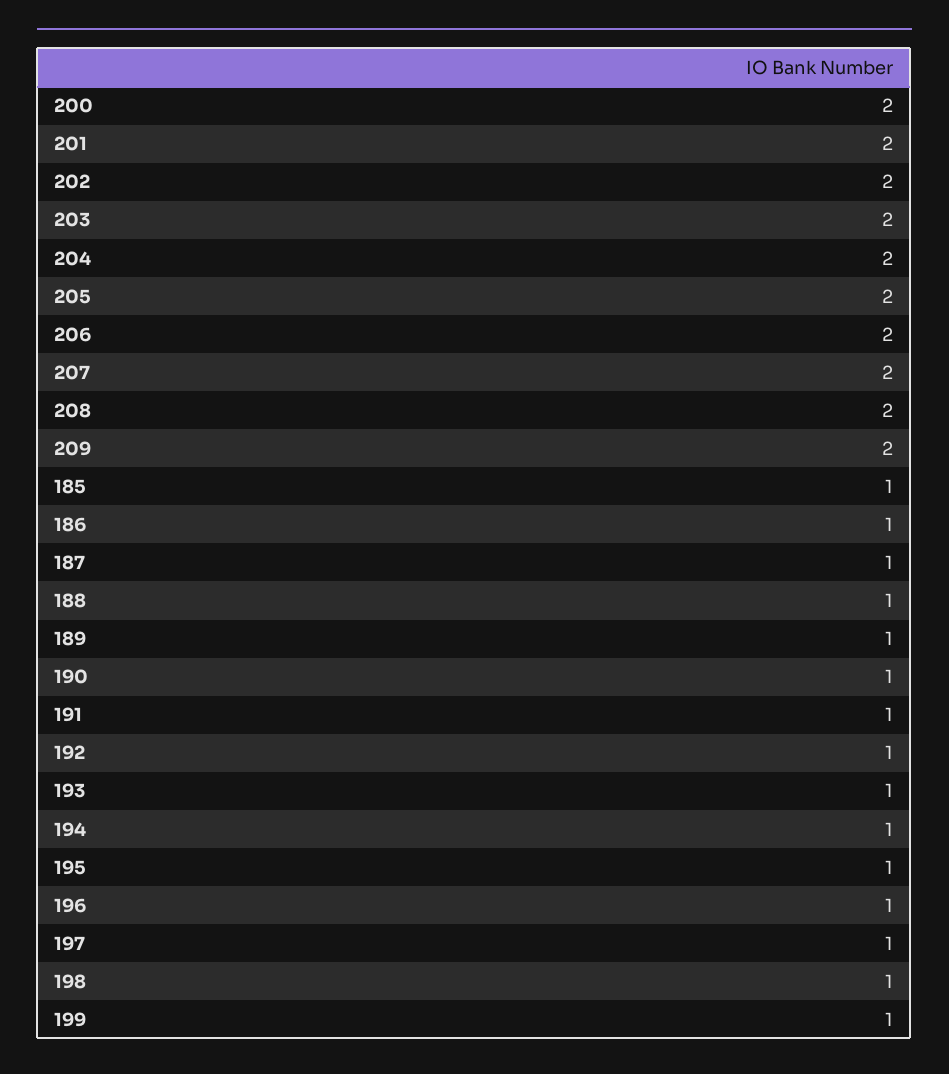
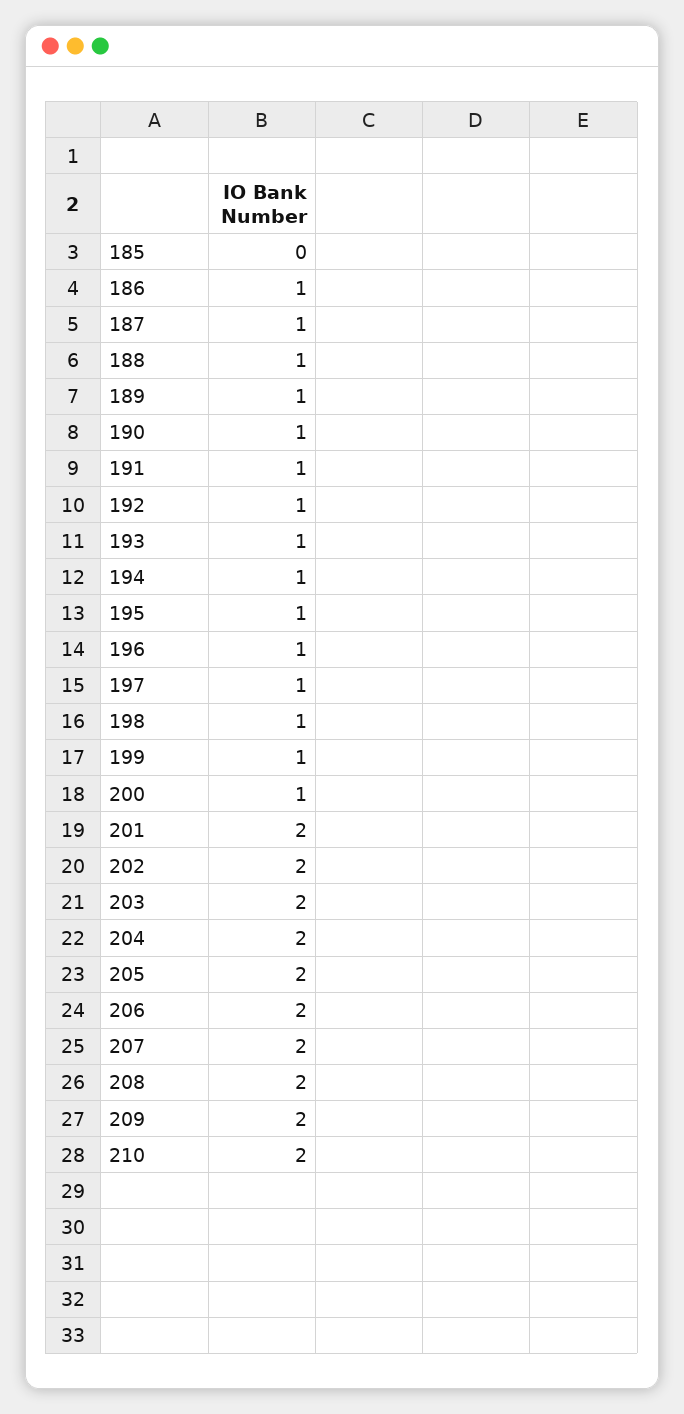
  {
-   "200": 2,
+   "200": 1,
    "201": 2,
    "202": 2,
    "203": 2,
    "204": 2,
    "205": 2,
    "206": 2,
    "207": 2,
    "208": 2,
    "209": 2,
-   "185": 1,
+   "185": 0,
    "186": 1,
    "187": 1,
    "188": 1,
    "189": 1,
    "190": 1,
    "191": 1,
    "192": 1,
    "193": 1,
    "194": 1,
    "195": 1,
    "196": 1,
    "197": 1,
    "198": 1,
-   "199": 1
+   "199": 1,
+   "210": 2
  }

